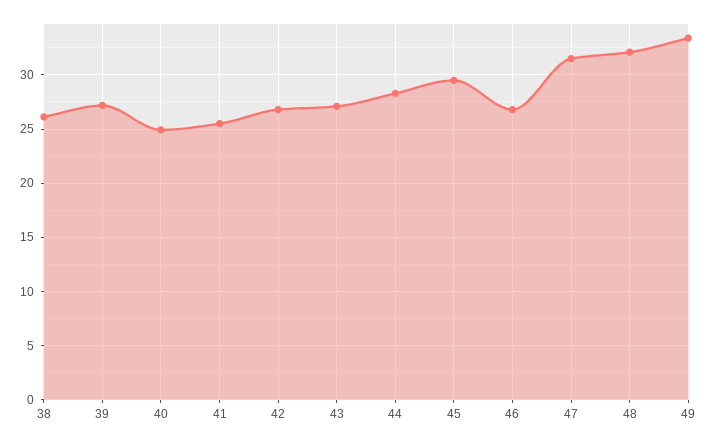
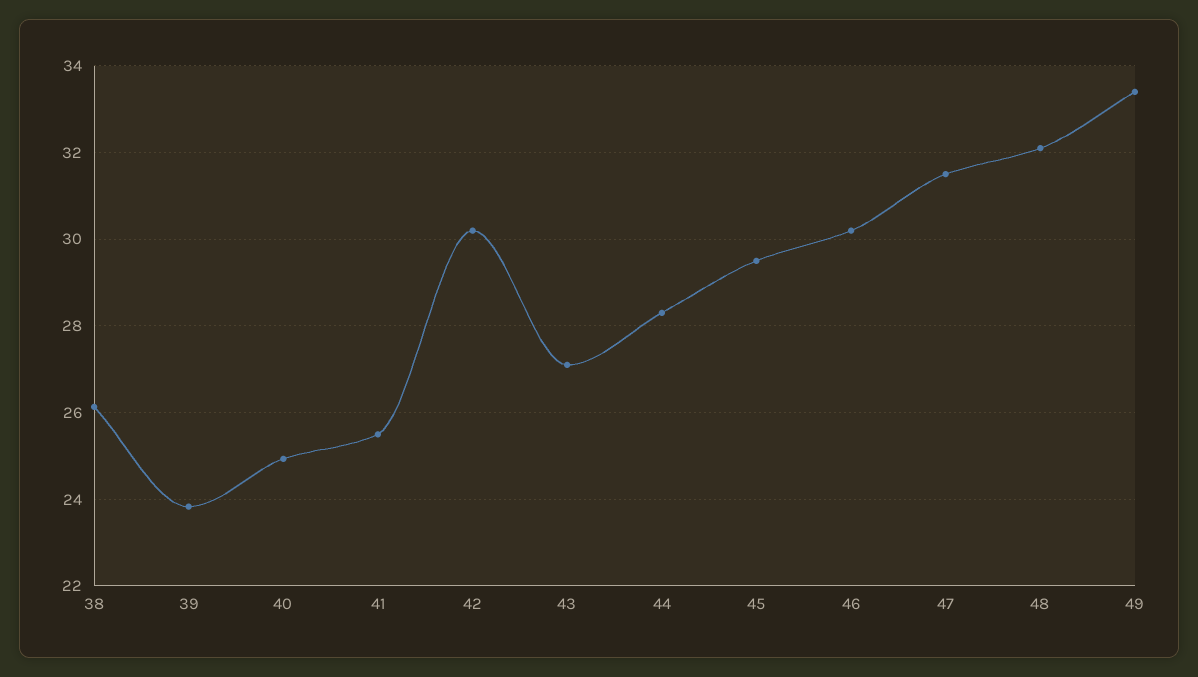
  {
    "38": 26.2,
-   "39": 27,
+   "39": 23.8,
    "40": 25,
    "41": 25.6,
-   "42": 27,
+   "42": 30.2,
    "43": 27.2,
    "44": 28.4,
    "45": 29.6,
-   "46": 27,
+   "46": 30.2,
    "47": 31.6,
    "48": 32.2,
    "49": 33.4
  }

